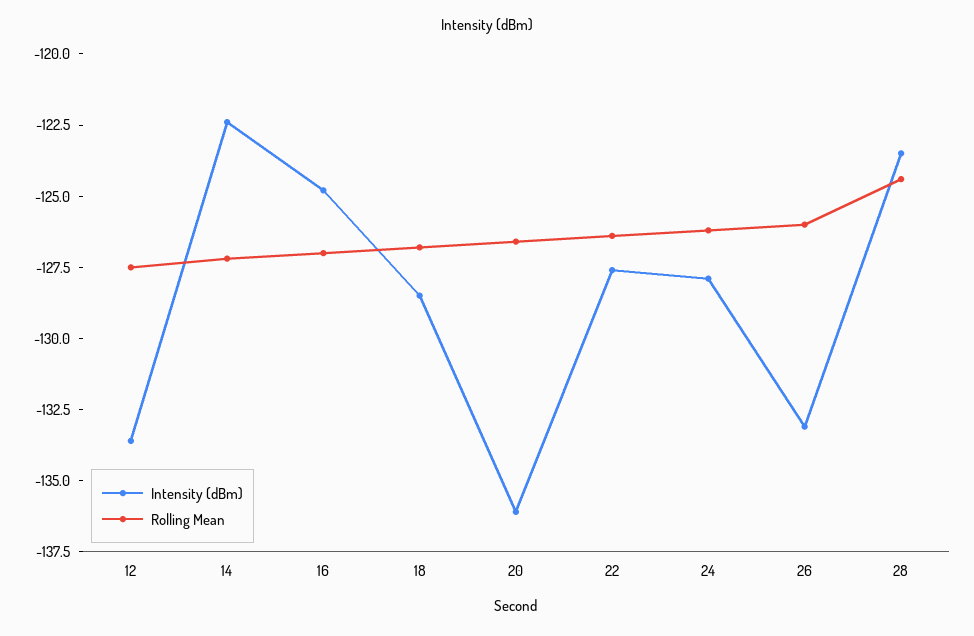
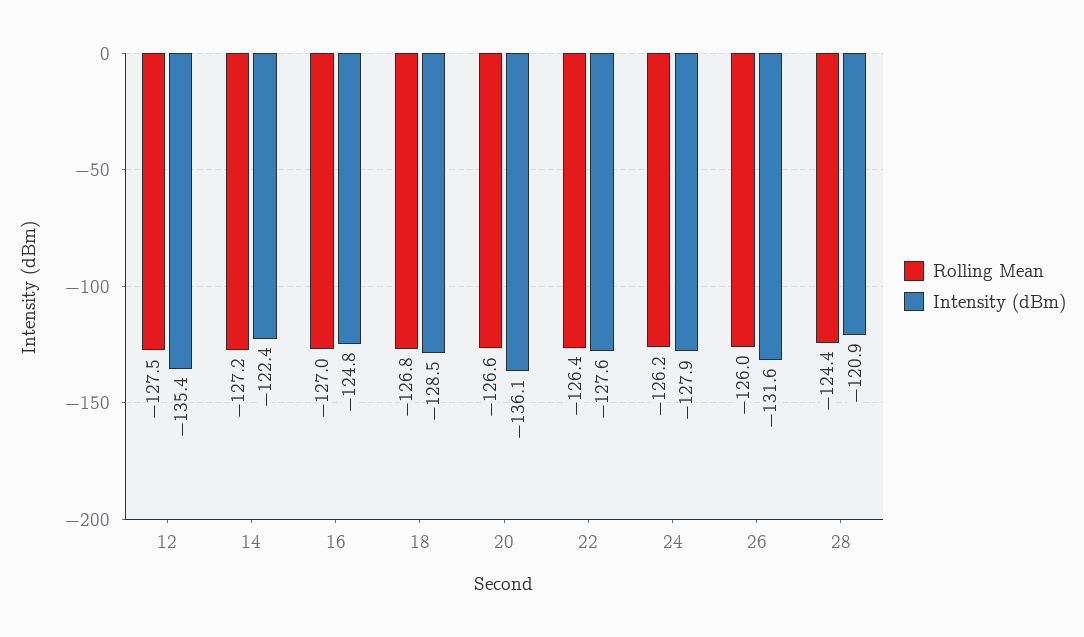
  {
    "Intensity (dBm)": {
-     "12": -133.5,
+     "12": -135.4,
      "14": -122.4,
      "16": -124.8,
      "18": -128.5,
      "20": -136.1,
      "22": -127.6,
      "24": -127.9,
-     "26": -133,
+     "26": -131.6,
-     "28": -123.5
+     "28": -120.9
    },
    "Rolling Mean": {
      "12": -127.5,
      "14": -127.2,
      "16": -127,
      "18": -126.8,
      "20": -126.6,
      "22": -126.4,
      "24": -126.2,
      "26": -126,
      "28": -124.4
    }
  }

